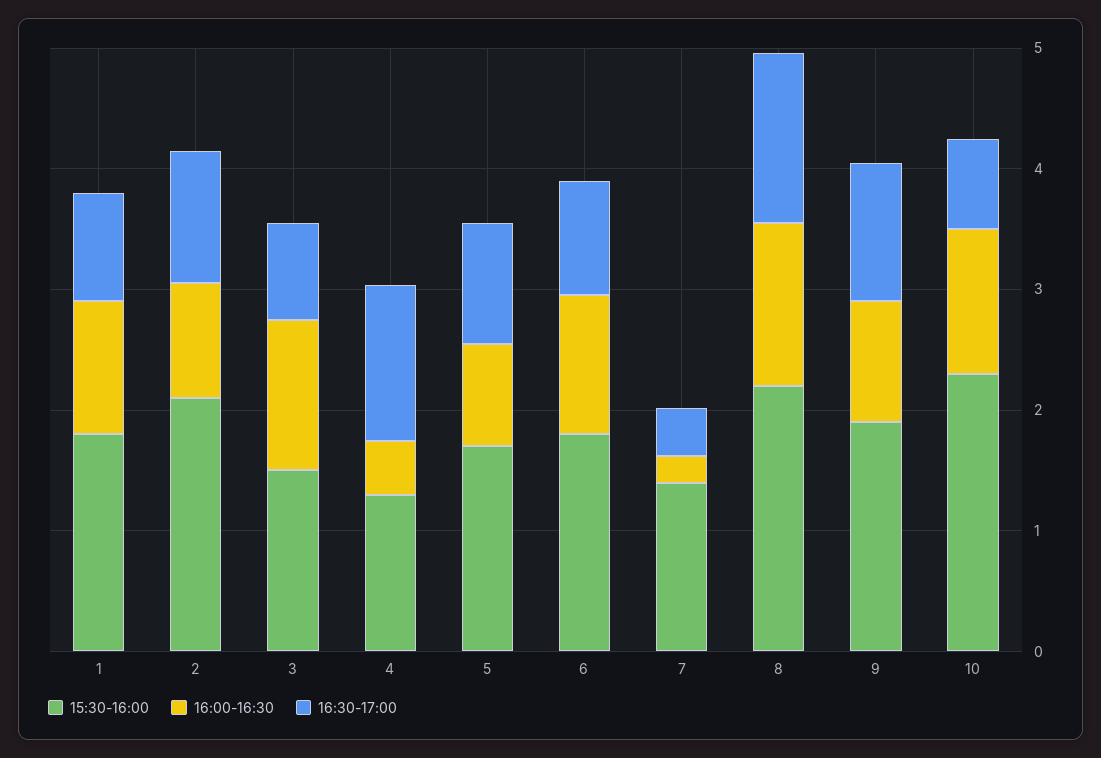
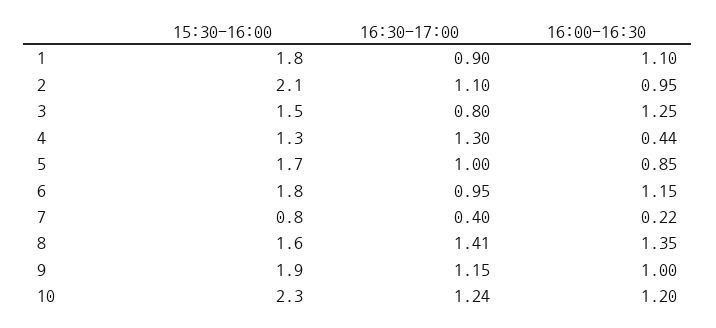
  {
    "15:30-16:00": {
      "1": 1.8,
      "2": 2.1,
      "3": 1.5,
      "4": 1.3,
      "5": 1.7,
      "6": 1.8,
-     "7": 1.4,
+     "7": 0.8,
-     "8": 2.2,
+     "8": 1.6,
      "9": 1.9,
      "10": 2.3
    },
    "16:00-16:30": {
      "1": 1.1,
      "2": 0.95,
      "3": 1.25,
      "4": 0.44,
      "5": 0.85,
      "6": 1.15,
      "7": 0.22,
      "8": 1.35,
      "9": 1,
      "10": 1.2
    },
    "16:30-17:00": {
      "1": 0.9,
      "2": 1.1,
      "3": 0.8,
      "4": 1.3,
      "5": 1,
      "6": 0.95,
      "7": 0.4,
      "8": 1.41,
      "9": 1.15,
-     "10": 0.8
+     "10": 1.24
    }
  }

